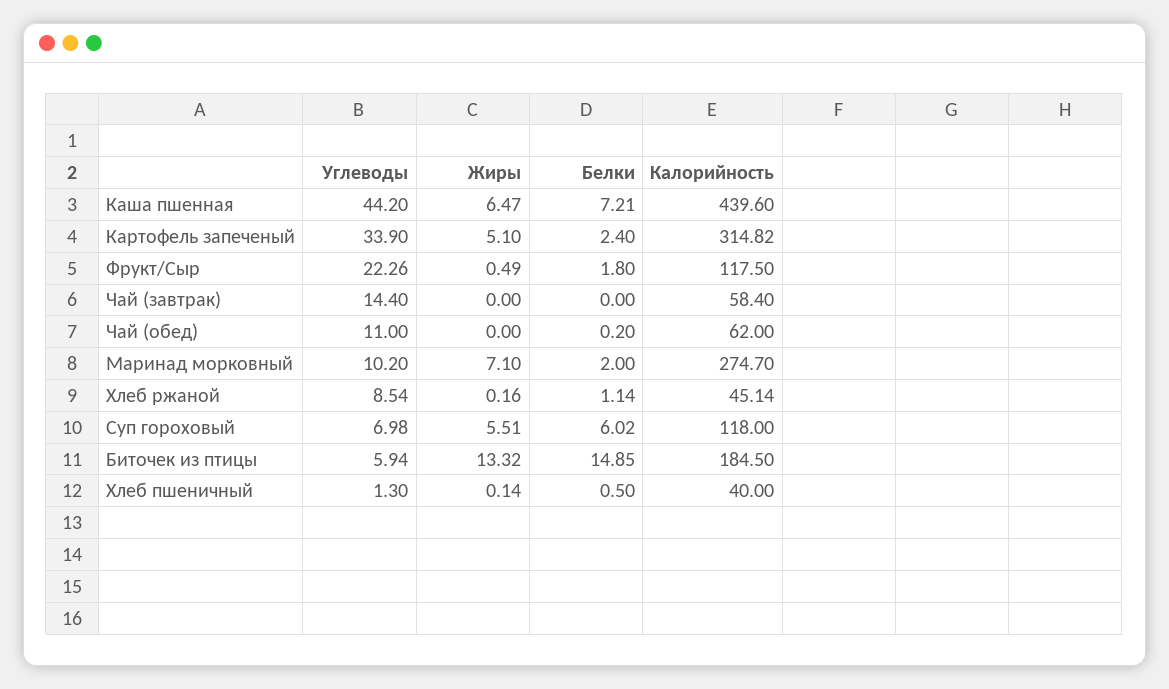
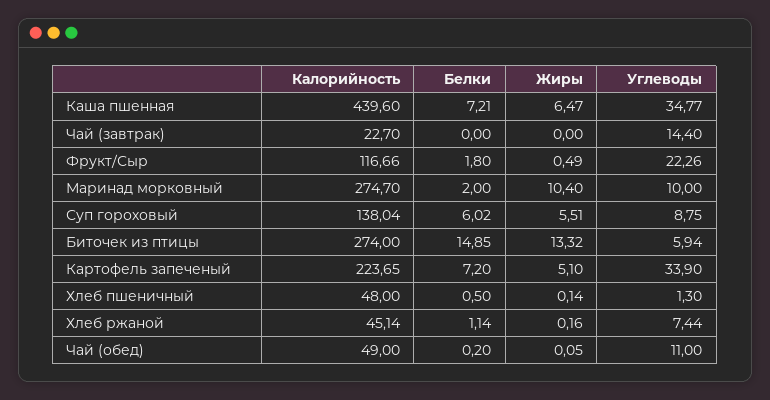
  {
    "Углеводы": {
-     "Каша пшенная": 44.2,
+     "Каша пшенная": 34.77,
      "Картофель запеченый": 33.9,
      "Фрукт/Сыр": 22.26,
      "Чай (завтрак)": 14.4,
      "Чай (обед)": 11,
-     "Маринад морковный": 10.2,
+     "Маринад морковный": 10,
-     "Хлеб ржаной": 8.54,
+     "Хлеб ржаной": 7.44,
-     "Суп гороховый": 6.98,
+     "Суп гороховый": 8.75,
      "Биточек из птицы": 5.94,
      "Хлеб пшеничный": 1.3
    },
    "Жиры": {
      "Каша пшенная": 6.47,
      "Картофель запеченый": 5.1,
      "Фрукт/Сыр": 0.49,
      "Чай (завтрак)": 0,
-     "Чай (обед)": 0,
+     "Чай (обед)": 0.05,
-     "Маринад морковный": 7.1,
+     "Маринад морковный": 10.4,
      "Хлеб ржаной": 0.16,
      "Суп гороховый": 5.51,
      "Биточек из птицы": 13.32,
      "Хлеб пшеничный": 0.14
    },
    "Белки": {
      "Каша пшенная": 7.21,
-     "Картофель запеченый": 2.4,
+     "Картофель запеченый": 7.2,
      "Фрукт/Сыр": 1.8,
      "Чай (завтрак)": 0,
      "Чай (обед)": 0.2,
      "Маринад морковный": 2,
      "Хлеб ржаной": 1.14,
      "Суп гороховый": 6.02,
      "Биточек из птицы": 14.85,
      "Хлеб пшеничный": 0.5
    },
    "Калорийность": {
      "Каша пшенная": 439.6,
-     "Картофель запеченый": 314.82,
+     "Картофель запеченый": 223.65,
-     "Фрукт/Сыр": 117.5,
+     "Фрукт/Сыр": 116.66,
-     "Чай (завтрак)": 58.4,
+     "Чай (завтрак)": 22.7,
-     "Чай (обед)": 62,
+     "Чай (обед)": 49,
      "Маринад морковный": 274.7,
      "Хлеб ржаной": 45.14,
-     "Суп гороховый": 118,
+     "Суп гороховый": 138.04,
-     "Биточек из птицы": 184.5,
+     "Биточек из птицы": 274,
-     "Хлеб пшеничный": 40
+     "Хлеб пшеничный": 48
    }
  }

